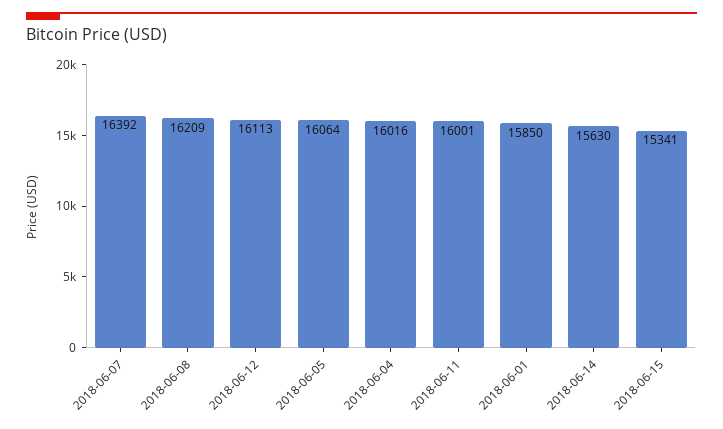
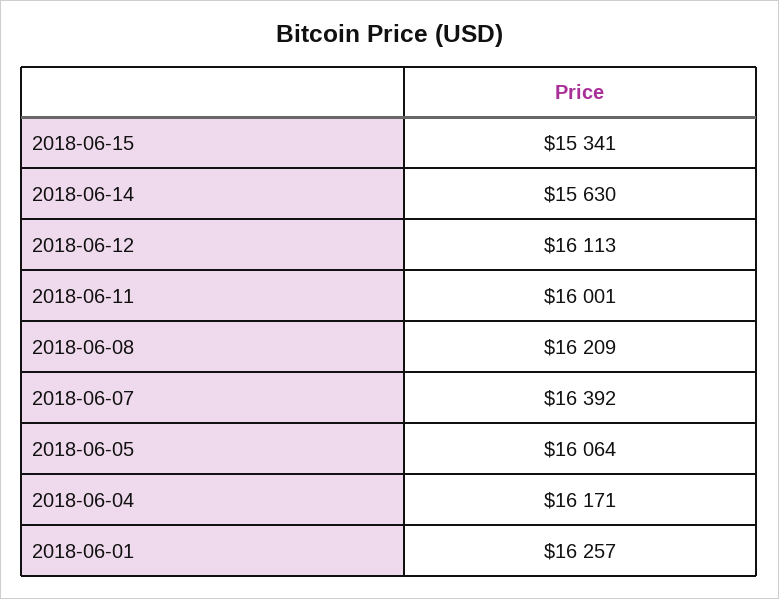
  {
    "2018-06-07": 16392,
    "2018-06-08": 16209,
    "2018-06-12": 16113,
    "2018-06-05": 16064,
-   "2018-06-04": 16016,
+   "2018-06-04": 16171,
    "2018-06-11": 16001,
-   "2018-06-01": 15850,
+   "2018-06-01": 16257,
    "2018-06-14": 15630,
    "2018-06-15": 15341
  }

